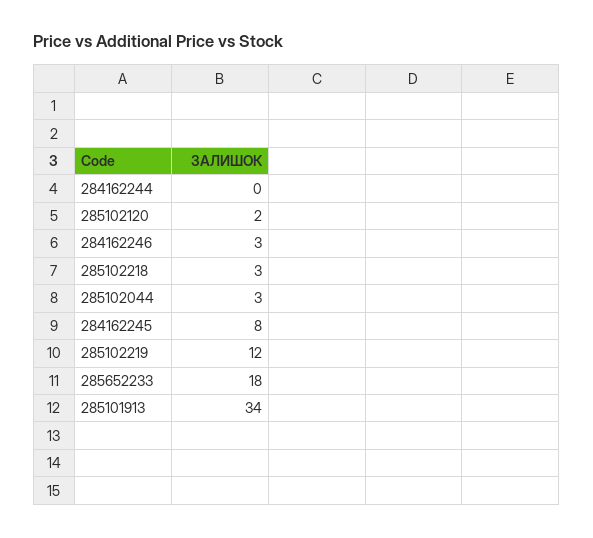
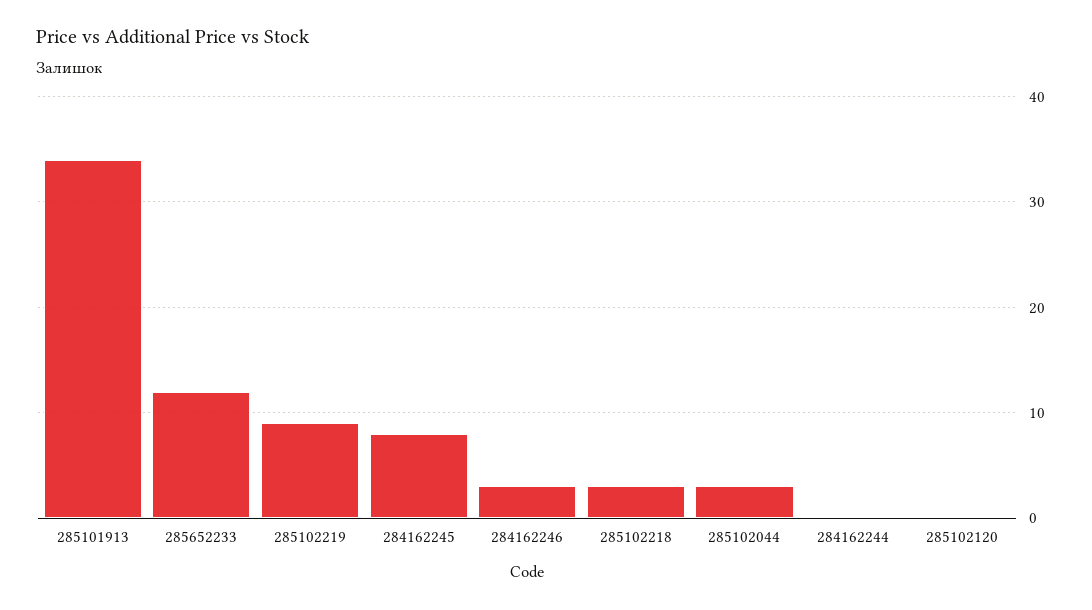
  {
    "284162244": 0,
-   "285102120": 2,
+   "285102120": 0,
    "284162246": 3,
    "285102218": 3,
    "285102044": 3,
    "284162245": 8,
-   "285102219": 12,
+   "285102219": 9,
-   "285652233": 18,
+   "285652233": 12,
    "285101913": 34
  }

